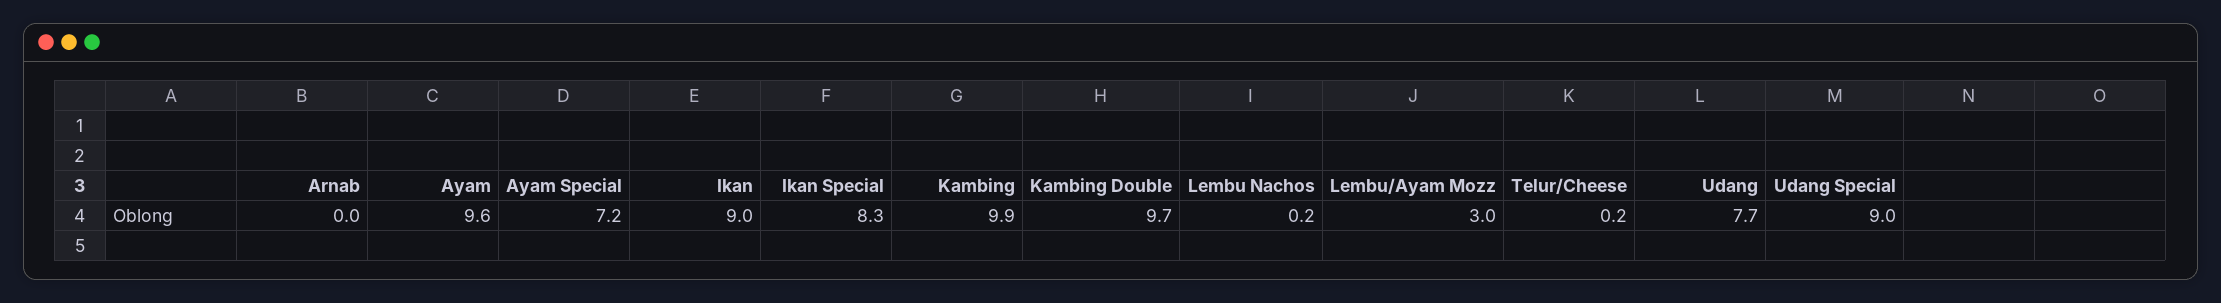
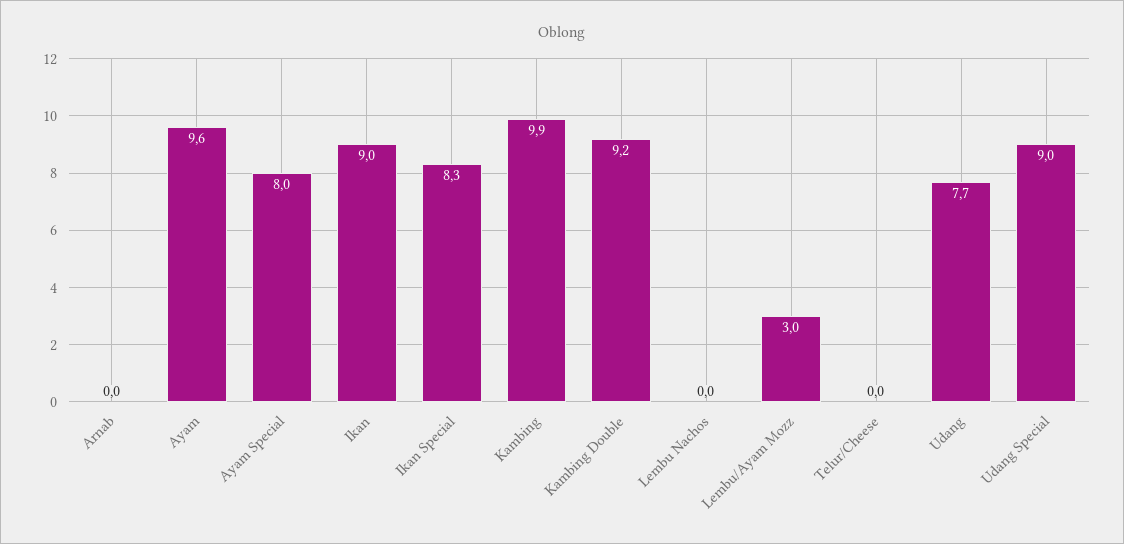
  {
    "Arnab": 0,
    "Ayam": 9.6,
-   "Ayam Special": 7.2,
+   "Ayam Special": 8,
    "Ikan": 9,
    "Ikan Special": 8.3,
    "Kambing": 9.9,
-   "Kambing Double": 9.7,
+   "Kambing Double": 9.2,
-   "Lembu Nachos": 0.2,
+   "Lembu Nachos": 0,
    "Lembu/Ayam Mozz": 3,
-   "Telur/Cheese": 0.2,
+   "Telur/Cheese": 0,
    "Udang": 7.7,
    "Udang Special": 9
  }

